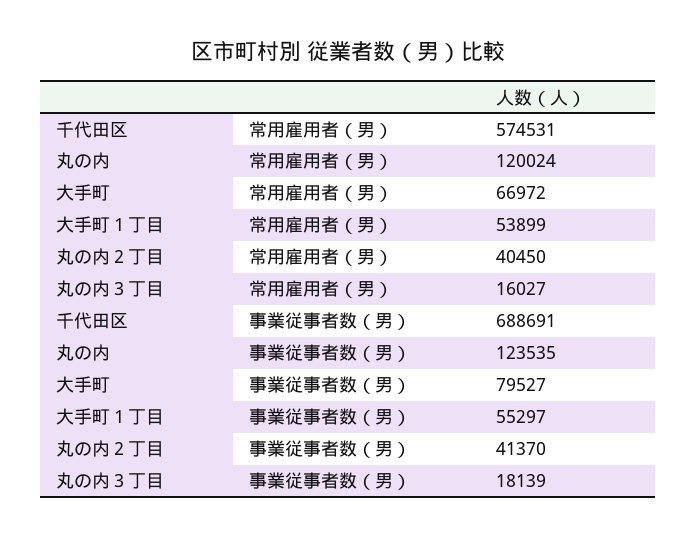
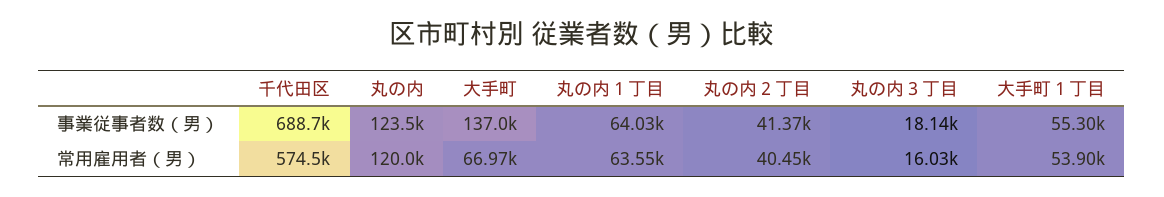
  {
    "千代田区": {
      "常用雇用者（男）": 574531,
      "事業従事者数（男）": 688691
    },
    "丸の内": {
      "常用雇用者（男）": 120024,
      "事業従事者数（男）": 123535
    },
    "大手町": {
      "常用雇用者（男）": 66972,
-     "事業従事者数（男）": 79527
+     "事業従事者数（男）": 137000
    },
    "大手町１丁目": {
      "常用雇用者（男）": 53899,
      "事業従事者数（男）": 55297
    },
    "丸の内２丁目": {
      "常用雇用者（男）": 40450,
      "事業従事者数（男）": 41370
    },
    "丸の内３丁目": {
      "常用雇用者（男）": 16027,
      "事業従事者数（男）": 18139
-   }
+   },
+   "丸の内１丁目": {
+     "事業従事者数（男）": 64030,
+     "常用雇用者（男）": 63550
+   }
  }

